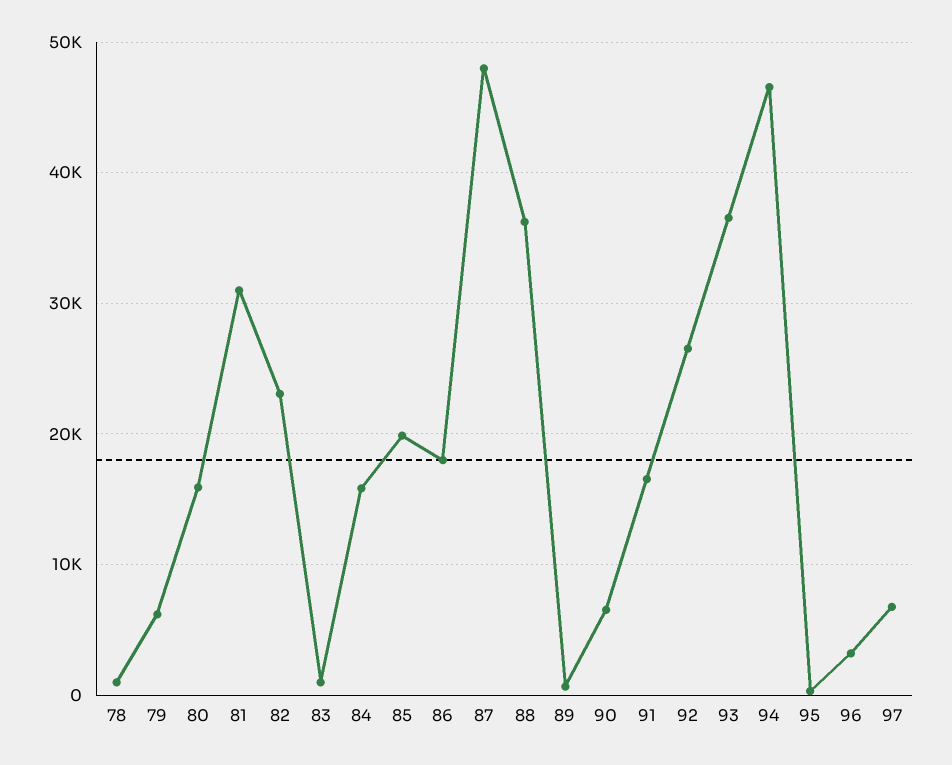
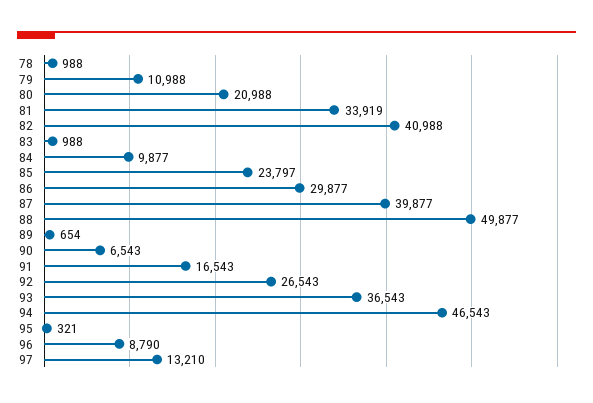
  {
    "78": 988,
-   "79": 6000,
+   "79": 10988,
-   "80": 16000,
+   "80": 20988,
-   "81": 31000,
+   "81": 33919,
-   "82": 23000,
+   "82": 40988,
    "83": 988,
-   "84": 16000,
+   "84": 9877,
-   "85": 20000,
+   "85": 23797,
-   "86": 18000,
+   "86": 29877,
-   "87": 48000,
+   "87": 39877,
-   "88": 36000,
+   "88": 49877,
    "89": 654,
    "90": 6543,
    "91": 16543,
    "92": 26543,
    "93": 36543,
    "94": 46543,
    "95": 321,
-   "96": 3000,
+   "96": 8790,
-   "97": 7000
+   "97": 13210
  }

